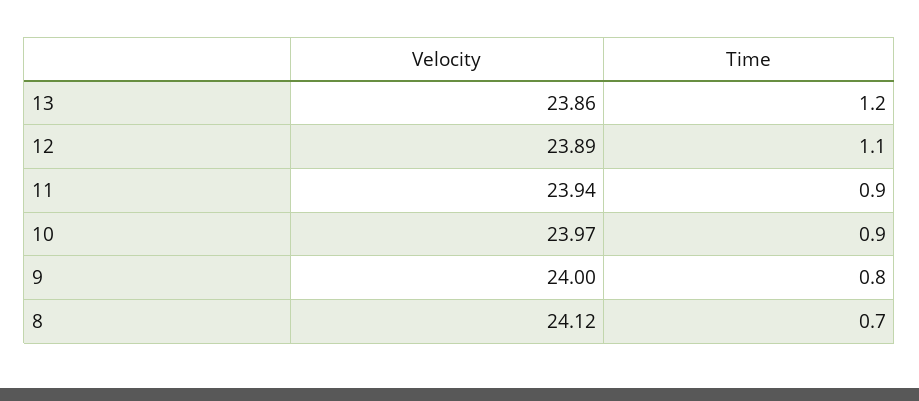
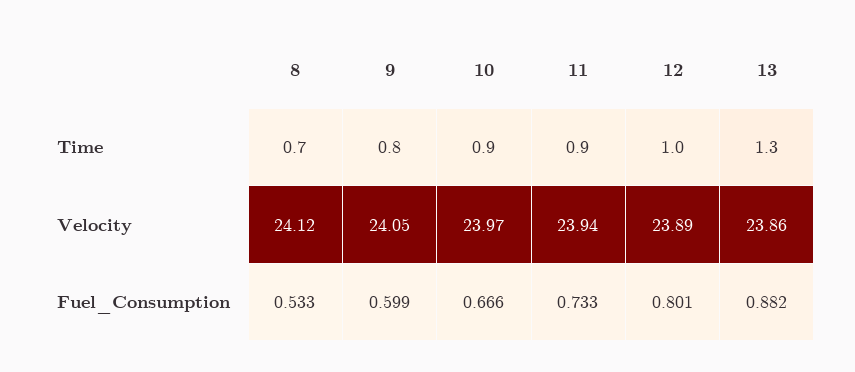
  {
    "Velocity": {
      "13": 23.86,
      "12": 23.89,
      "11": 23.94,
      "10": 23.97,
-     "9": 24,
+     "9": 24.05,
      "8": 24.12
    },
    "Time": {
-     "13": 1.2,
+     "13": 1.3,
-     "12": 1.1,
+     "12": 1,
      "11": 0.9,
      "10": 0.9,
      "9": 0.8,
      "8": 0.7
-   }
+   },
+   "Fuel_Consumption": {
+     "8": 0.533,
+     "9": 0.599,
+     "10": 0.666,
+     "11": 0.733,
+     "12": 0.801,
+     "13": 0.882
+   }
  }

